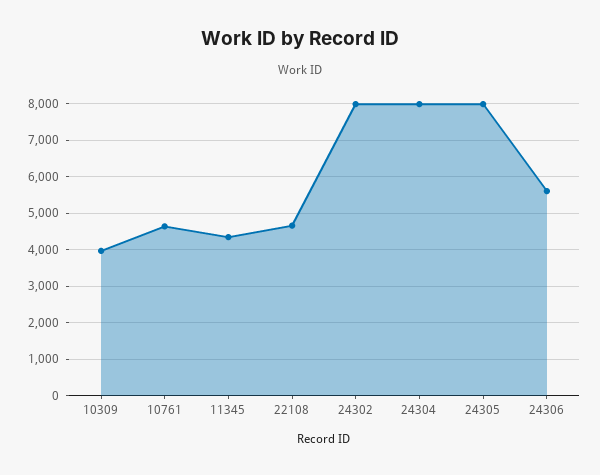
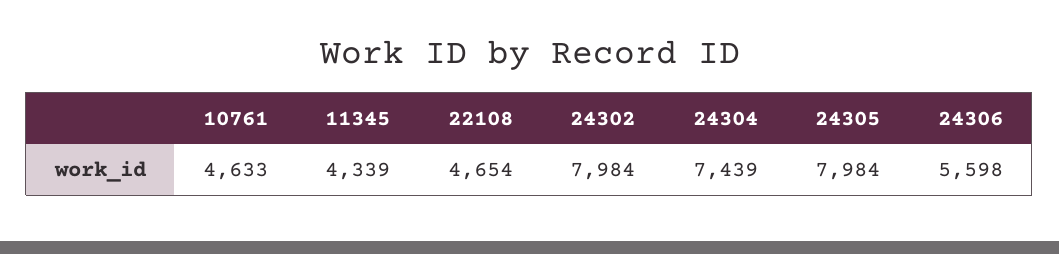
  {
-   "10309": 4000,
    "10761": 4633,
    "11345": 4339,
    "22108": 4654,
    "24302": 7984,
-   "24304": 8000,
+   "24304": 7439,
    "24305": 7984,
    "24306": 5598
  }

